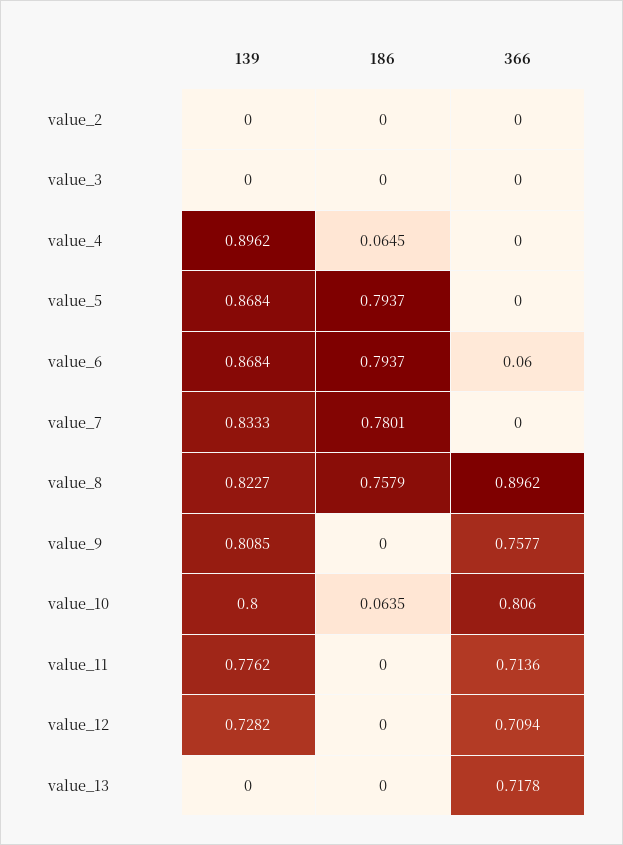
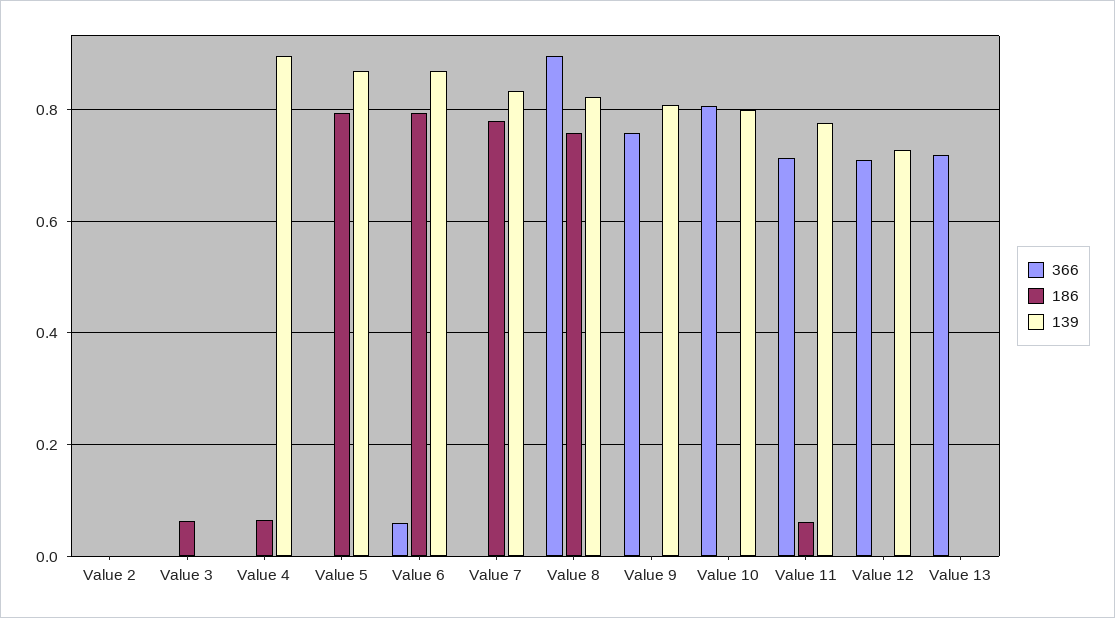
  {
    "139": {
      "value_2": 0,
      "value_3": 0,
      "value_4": 0.8962,
      "value_5": 0.8684,
      "value_6": 0.8684,
      "value_7": 0.8333,
      "value_8": 0.8227,
      "value_9": 0.8085,
      "value_10": 0.8,
      "value_11": 0.7762,
      "value_12": 0.7282,
      "value_13": 0
    },
    "186": {
      "value_2": 0,
-     "value_3": 0,
+     "value_3": 0.06,
      "value_4": 0.0645,
      "value_5": 0.7937,
      "value_6": 0.7937,
      "value_7": 0.7801,
      "value_8": 0.7579,
      "value_9": 0,
-     "value_10": 0.0635,
+     "value_10": 0,
-     "value_11": 0,
+     "value_11": 0.06,
      "value_12": 0,
      "value_13": 0
    },
    "366": {
      "value_2": 0,
      "value_3": 0,
      "value_4": 0,
      "value_5": 0,
      "value_6": 0.06,
      "value_7": 0,
      "value_8": 0.8962,
      "value_9": 0.7577,
      "value_10": 0.806,
      "value_11": 0.7136,
      "value_12": 0.7094,
      "value_13": 0.7178
    }
  }

